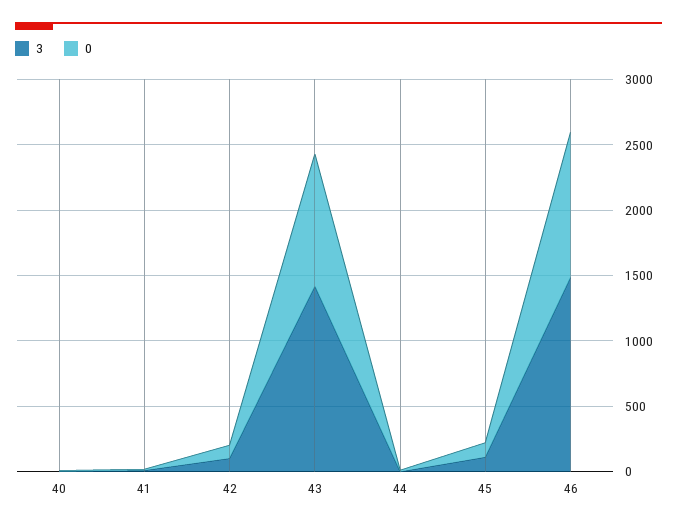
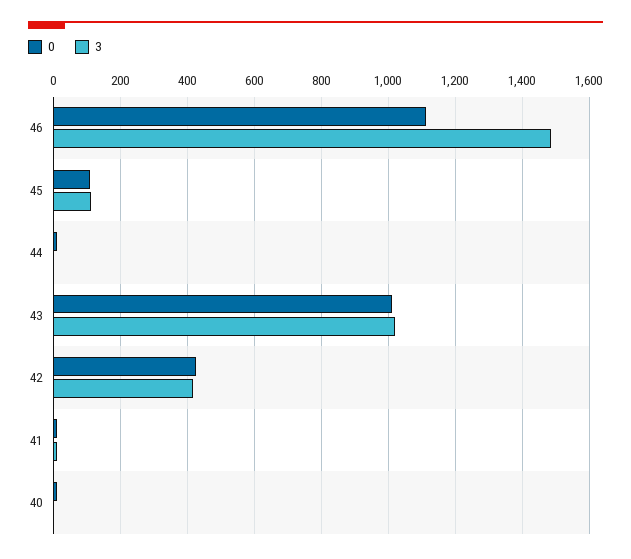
  {
    "3": {
      "40": 0,
      "41": 20,
-     "42": 100,
+     "42": 420,
-     "43": 1400,
+     "43": 1020,
      "44": 0,
      "45": 120,
      "46": 1480
    },
    "0": {
      "40": 20,
      "41": 20,
-     "42": 100,
+     "42": 420,
      "43": 1020,
      "44": 20,
      "45": 120,
      "46": 1120
    }
  }

